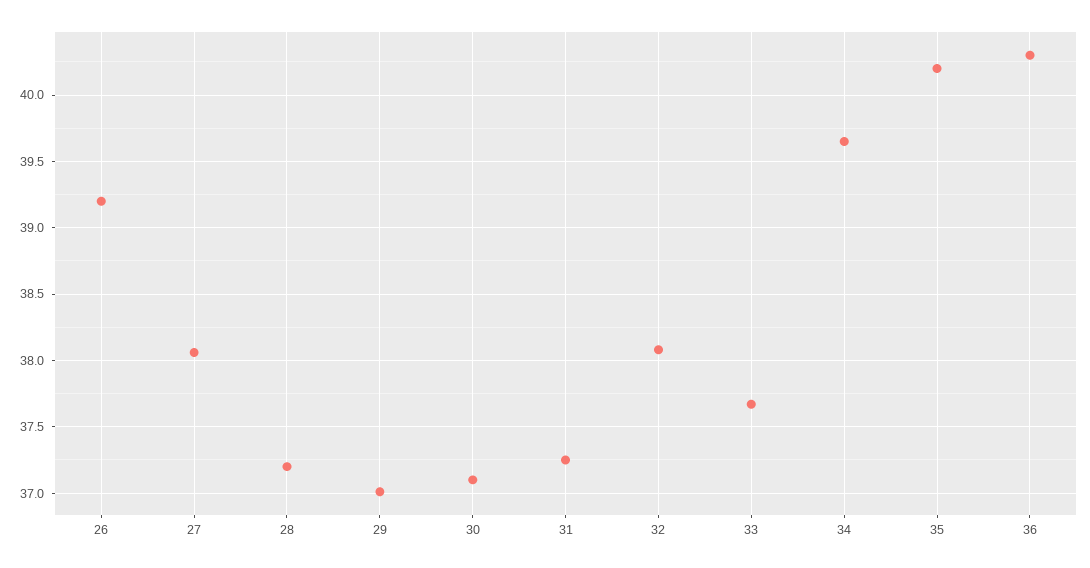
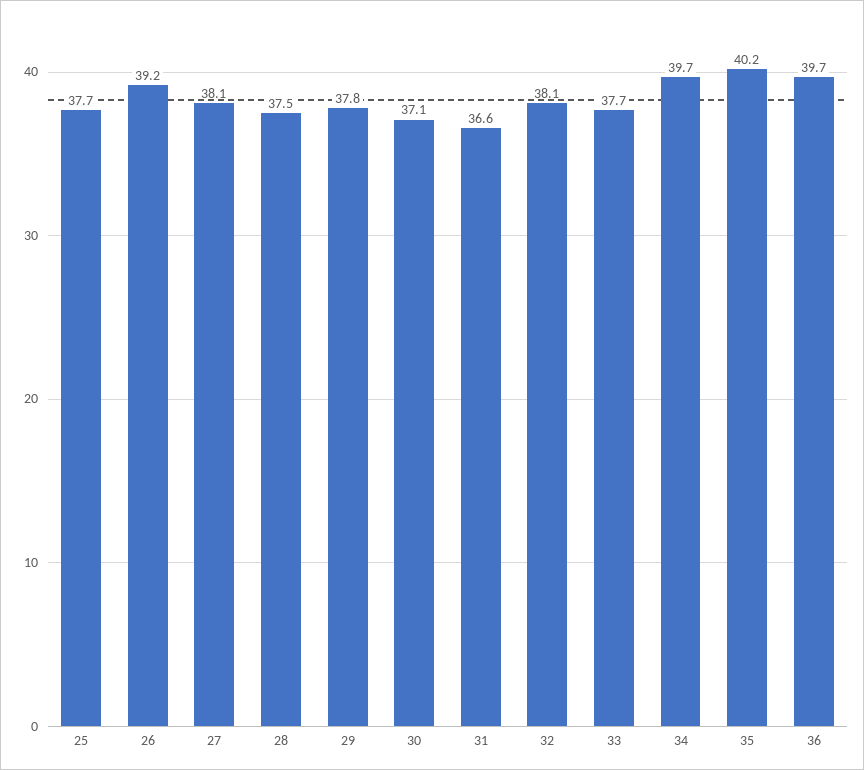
  {
    "26": 39.2,
    "27": 38.1,
-   "28": 37.2,
+   "28": 37.5,
-   "29": 37,
+   "29": 37.8,
    "30": 37.1,
-   "31": 37.25,
+   "31": 36.6,
    "32": 38.1,
    "33": 37.7,
    "34": 39.7,
    "35": 40.2,
-   "36": 40.3
+   "36": 39.7,
+   "25": 37.7
  }

